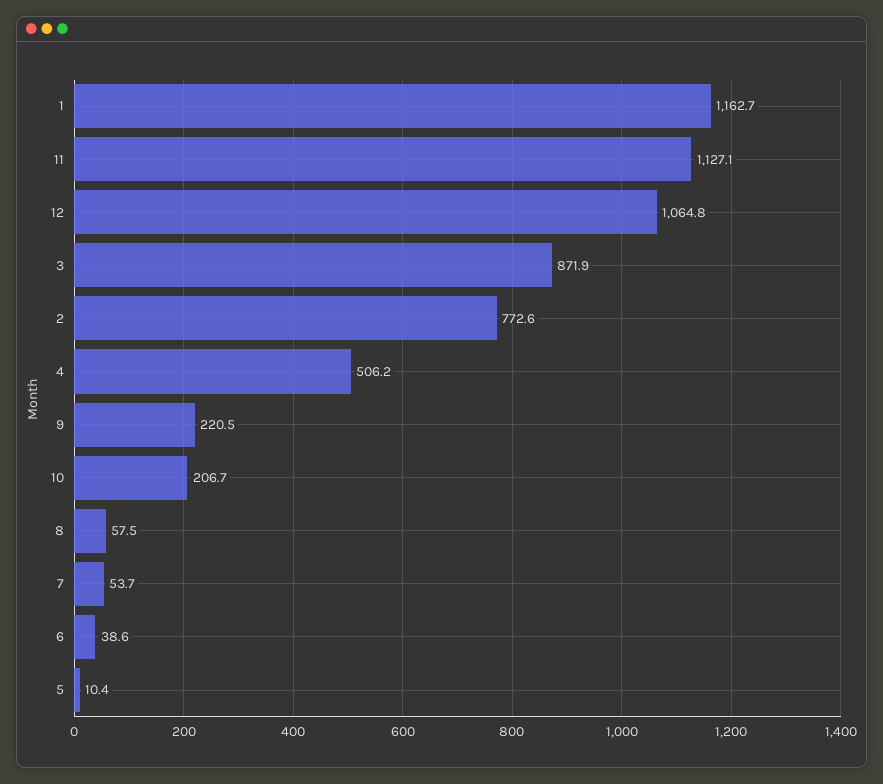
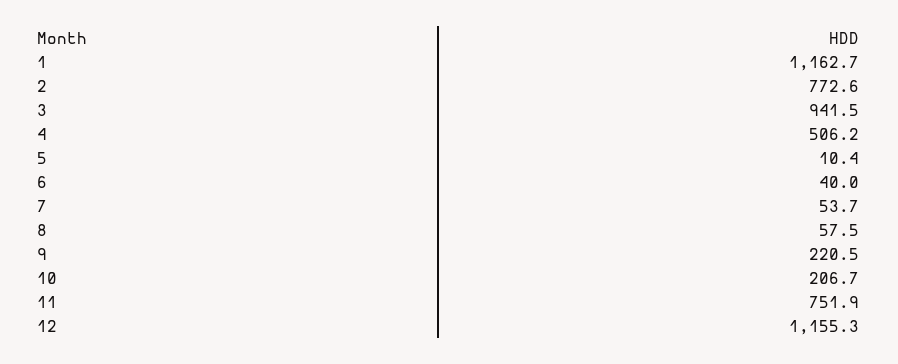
  {
    "1": 1162.7,
-   "11": 1127.1,
+   "11": 751.9,
-   "12": 1064.8,
+   "12": 1155.3,
-   "3": 871.9,
+   "3": 941.5,
    "2": 772.6,
    "4": 506.2,
    "9": 220.5,
    "10": 206.7,
    "8": 57.5,
    "7": 53.7,
-   "6": 38.6,
+   "6": 40,
    "5": 10.4
  }

